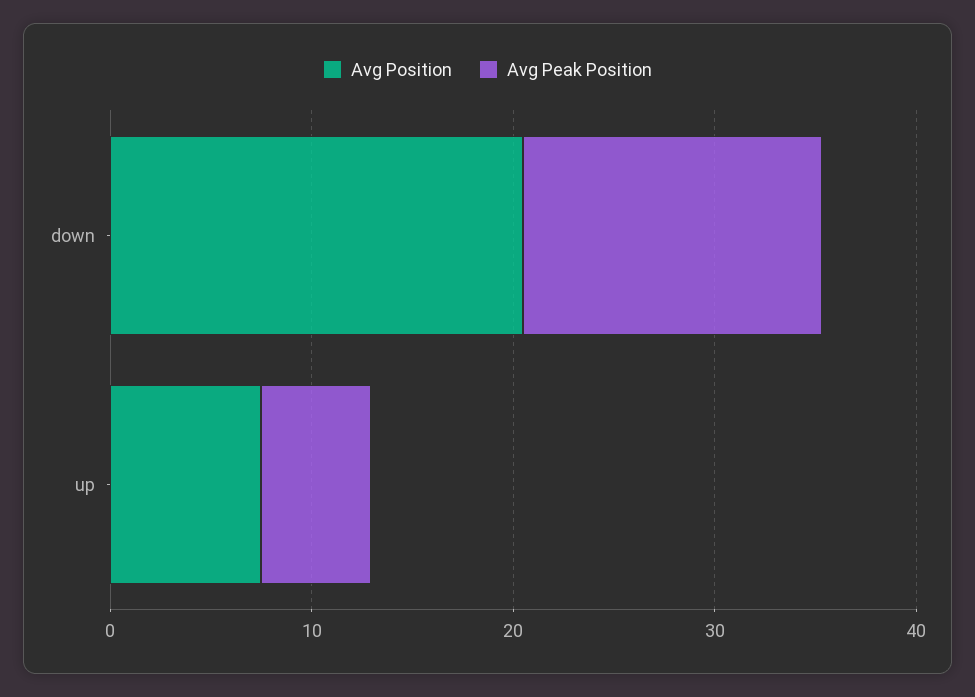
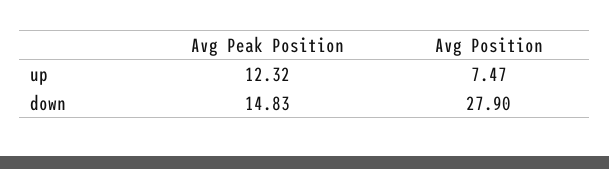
  {
    "Avg Position": {
-     "down": 20,
+     "down": 27.9,
      "up": 7.47
    },
    "Avg Peak Position": {
      "down": 14.83,
-     "up": 6
+     "up": 12.32
    }
  }

